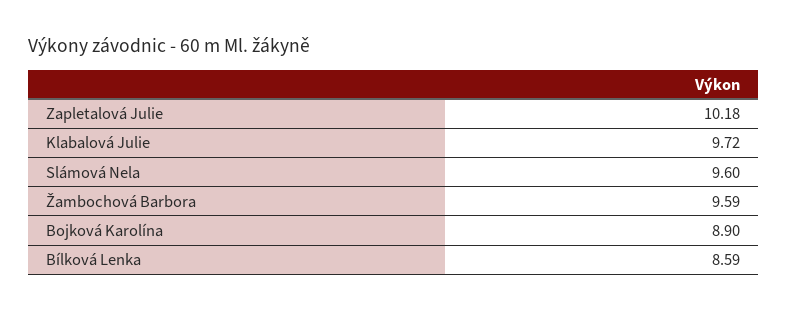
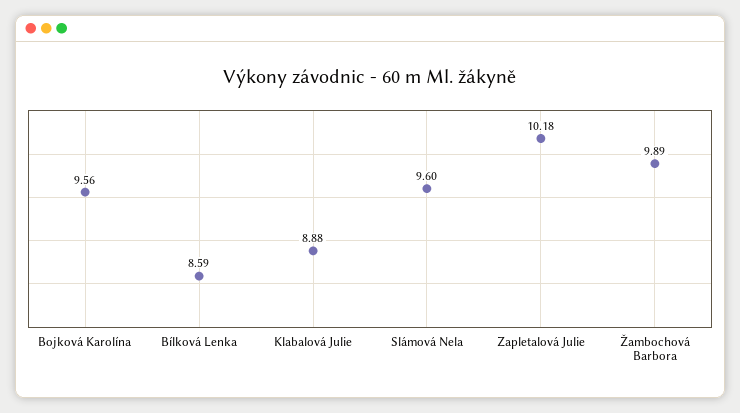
  {
    "Zapletalová Julie": 10.18,
-   "Klabalová Julie": 9.72,
+   "Klabalová Julie": 8.88,
    "Slámová Nela": 9.6,
-   "Žambochová Barbora": 9.59,
+   "Žambochová Barbora": 9.89,
-   "Bojková Karolína": 8.9,
+   "Bojková Karolína": 9.56,
    "Bílková Lenka": 8.59
  }

